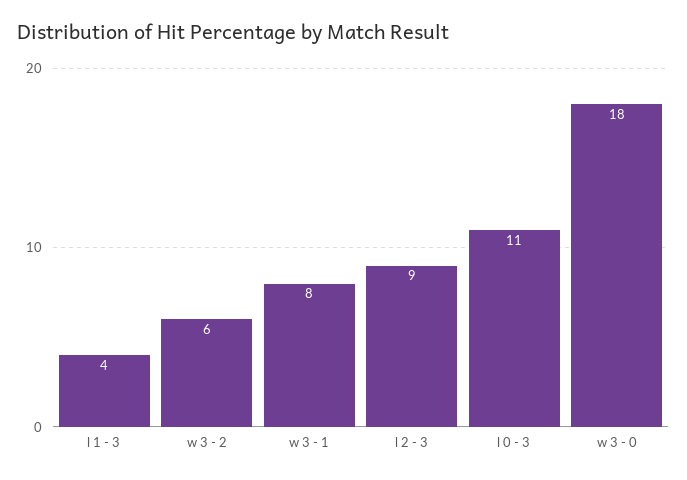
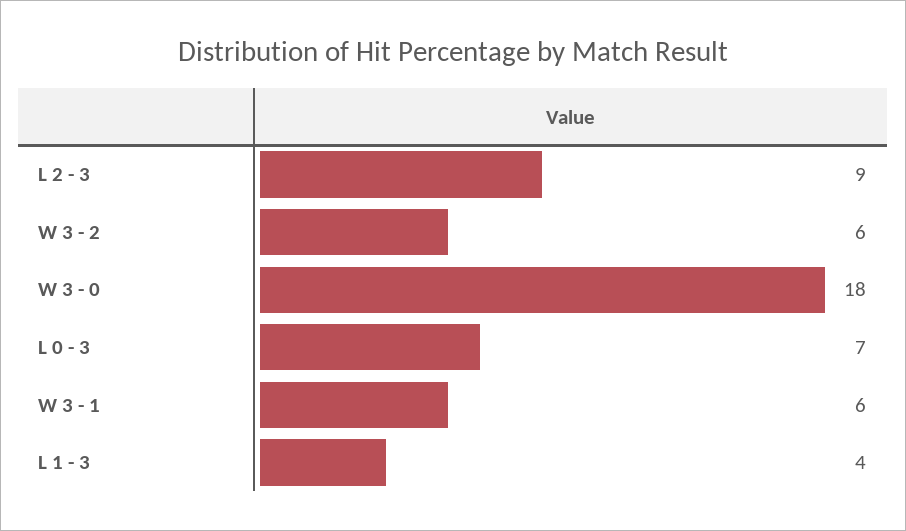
  {
    "l 1 - 3": 4,
    "w 3 - 2": 6,
-   "w 3 - 1": 8,
+   "w 3 - 1": 6,
    "l 2 - 3": 9,
-   "l 0 - 3": 11,
+   "l 0 - 3": 7,
    "w 3 - 0": 18
  }

